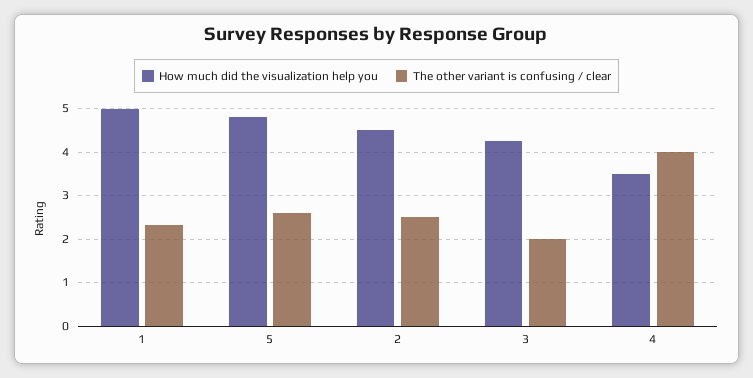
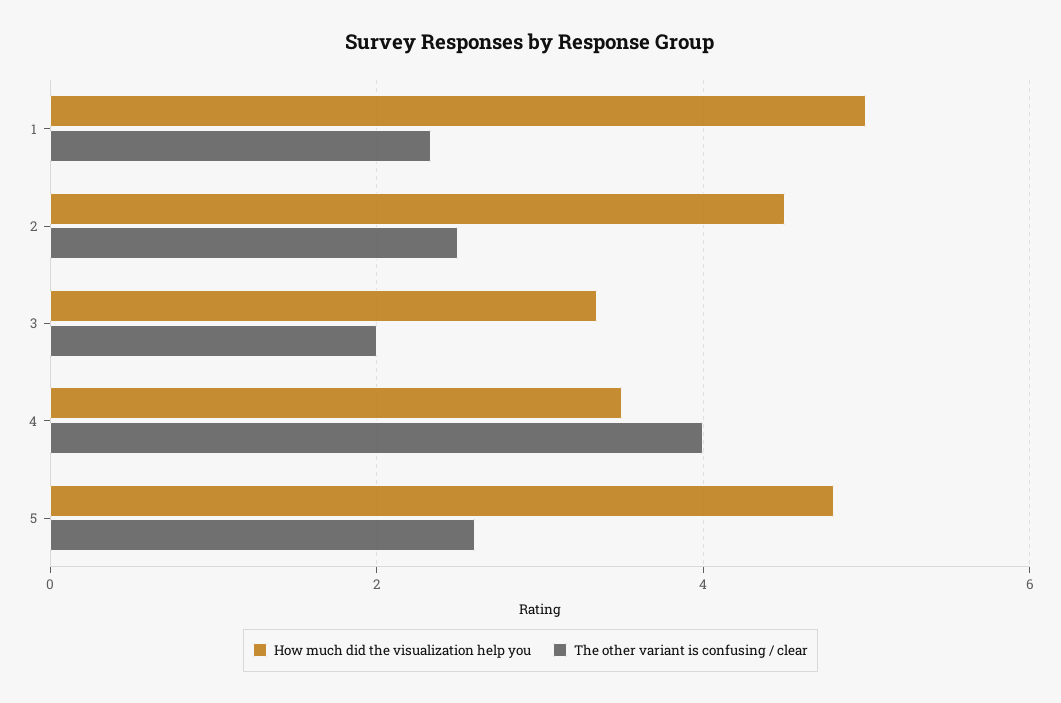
  {
    "How much did the visualization help you": {
      "1": 5,
      "5": 4.8,
      "2": 4.6,
-     "3": 4.2,
+     "3": 3.4,
      "4": 3.6
    },
    "The other variant is confusing / clear": {
      "1": 2.4,
      "5": 2.6,
      "2": 2.6,
      "3": 2,
      "4": 4
    }
  }

